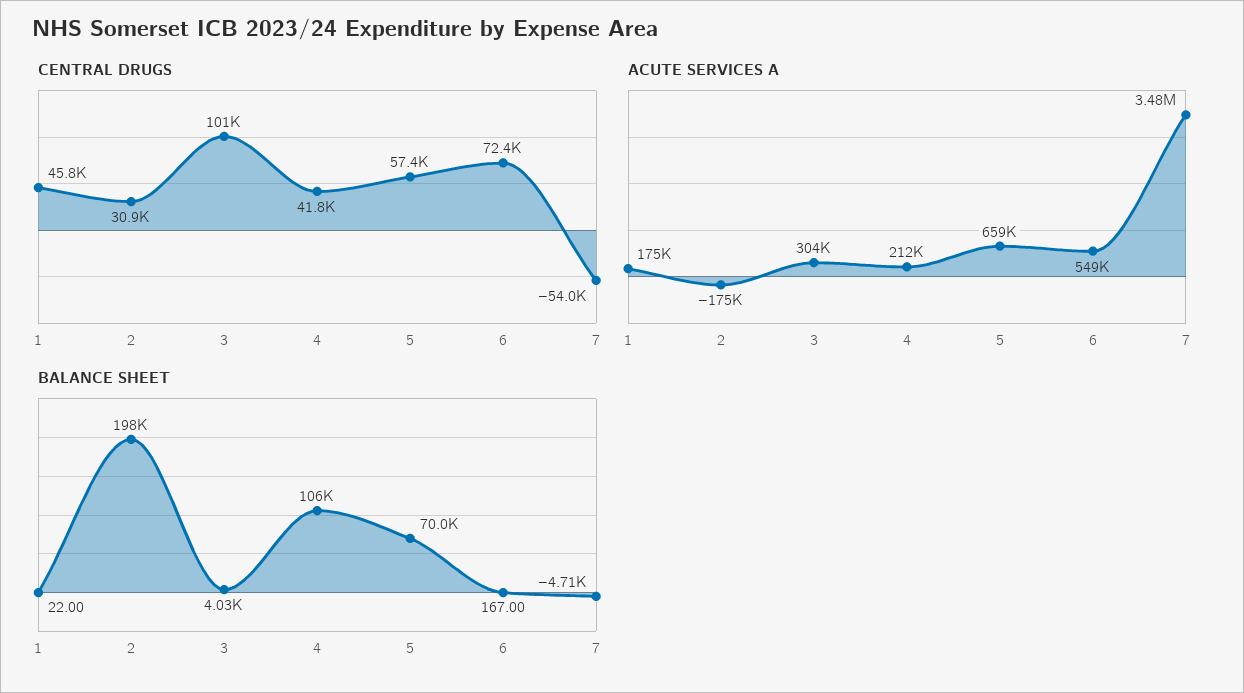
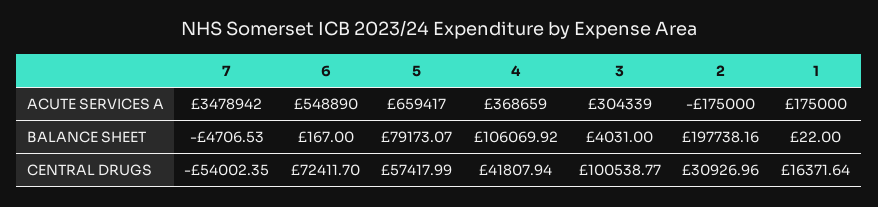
  {
    "CENTRAL DRUGS": {
-     "1": 45800,
+     "1": 16371.64,
      "2": 30926.96,
      "3": 100538.77,
      "4": 41807.94,
      "5": 57417.99,
      "6": 72411.7,
      "7": -54002.35
    },
    "ACUTE SERVICES A": {
      "1": 175000,
      "2": -175000,
      "3": 304339,
-     "4": 212000,
+     "4": 368659,
      "5": 659417,
      "6": 548890,
      "7": 3478942
    },
    "BALANCE SHEET": {
      "1": 22,
      "2": 197738.16,
      "3": 4031,
      "4": 106069.92,
-     "5": 70000,
+     "5": 79173.07,
      "6": 167,
      "7": -4706.53
    }
  }

